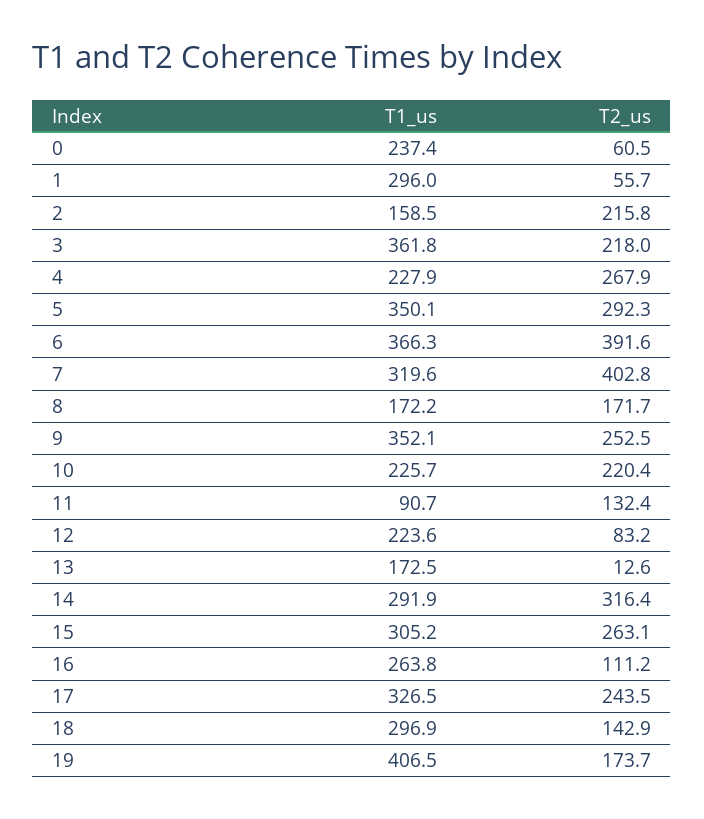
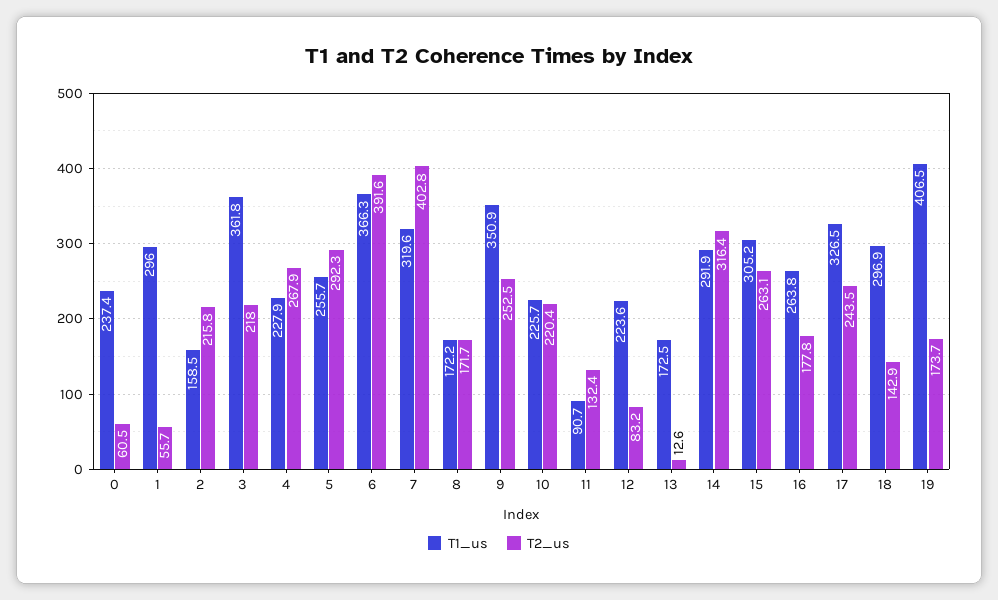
  {
    "T1_us": {
      "0": 237.4,
      "1": 296,
      "2": 158.5,
      "3": 361.8,
      "4": 227.9,
-     "5": 350.1,
+     "5": 255.7,
      "6": 366.3,
      "7": 319.6,
      "8": 172.2,
-     "9": 352.1,
+     "9": 350.9,
      "10": 225.7,
      "11": 90.7,
      "12": 223.6,
      "13": 172.5,
      "14": 291.9,
      "15": 305.2,
      "16": 263.8,
      "17": 326.5,
      "18": 296.9,
      "19": 406.5
    },
    "T2_us": {
      "0": 60.5,
      "1": 55.7,
      "2": 215.8,
      "3": 218,
      "4": 267.9,
      "5": 292.3,
      "6": 391.6,
      "7": 402.8,
      "8": 171.7,
      "9": 252.5,
      "10": 220.4,
      "11": 132.4,
      "12": 83.2,
      "13": 12.6,
      "14": 316.4,
      "15": 263.1,
-     "16": 111.2,
+     "16": 177.8,
      "17": 243.5,
      "18": 142.9,
      "19": 173.7
    }
  }

